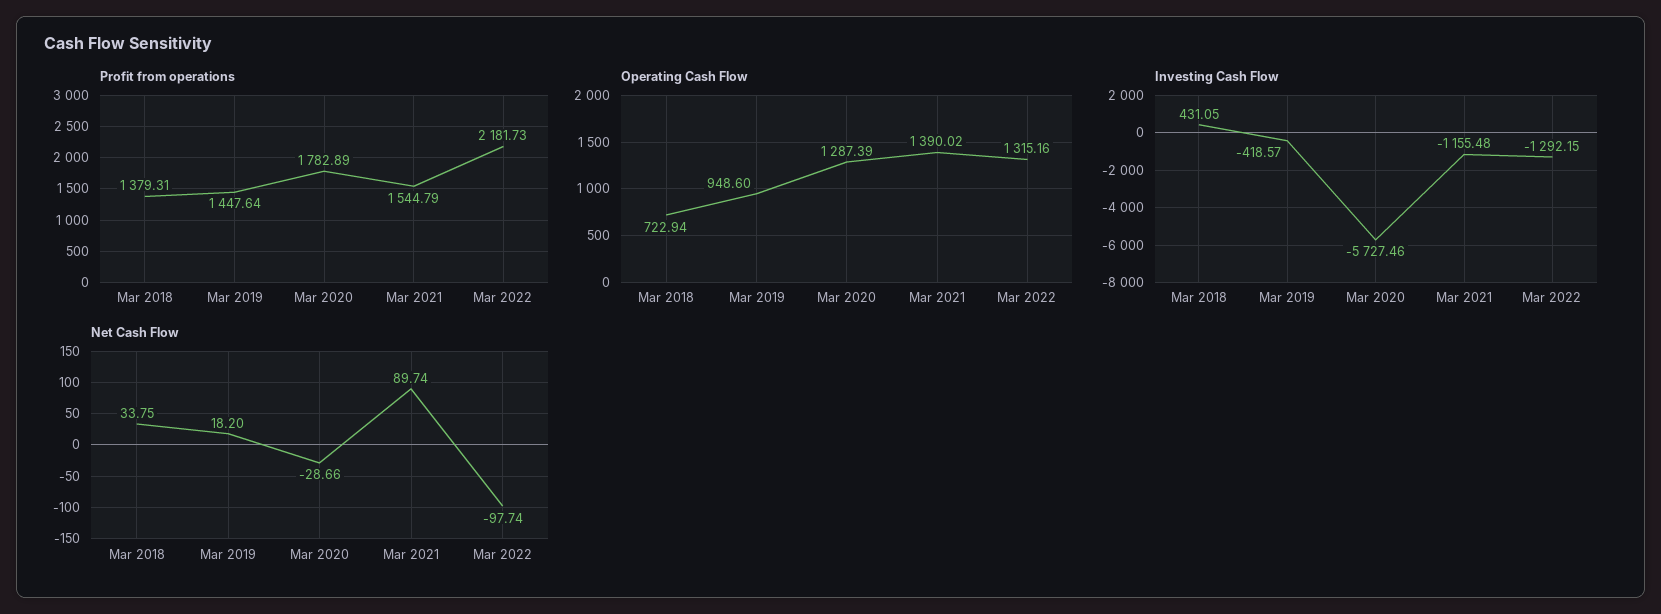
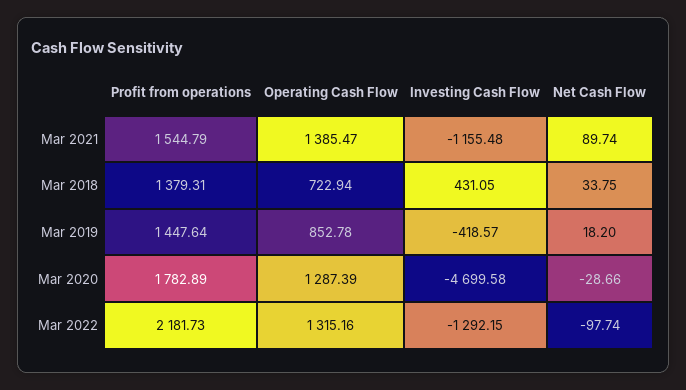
  {
    "Profit from operations": {
      "Mar 2018": 1379.31,
      "Mar 2019": 1447.64,
      "Mar 2020": 1782.89,
      "Mar 2021": 1544.79,
      "Mar 2022": 2181.73
    },
    "Operating Cash Flow": {
      "Mar 2018": 722.94,
-     "Mar 2019": 948.6,
+     "Mar 2019": 852.78,
      "Mar 2020": 1287.39,
-     "Mar 2021": 1390.02,
+     "Mar 2021": 1385.47,
      "Mar 2022": 1315.16
    },
    "Investing Cash Flow": {
      "Mar 2018": 431.05,
      "Mar 2019": -418.57,
-     "Mar 2020": -5727.46,
+     "Mar 2020": -4699.58,
      "Mar 2021": -1155.48,
      "Mar 2022": -1292.15
    },
    "Net Cash Flow": {
      "Mar 2018": 33.75,
      "Mar 2019": 18.2,
      "Mar 2020": -28.66,
      "Mar 2021": 89.74,
      "Mar 2022": -97.74
    }
  }

